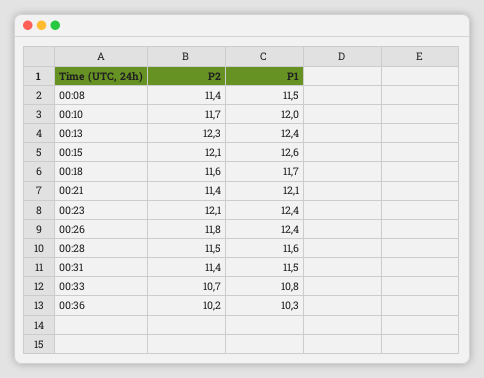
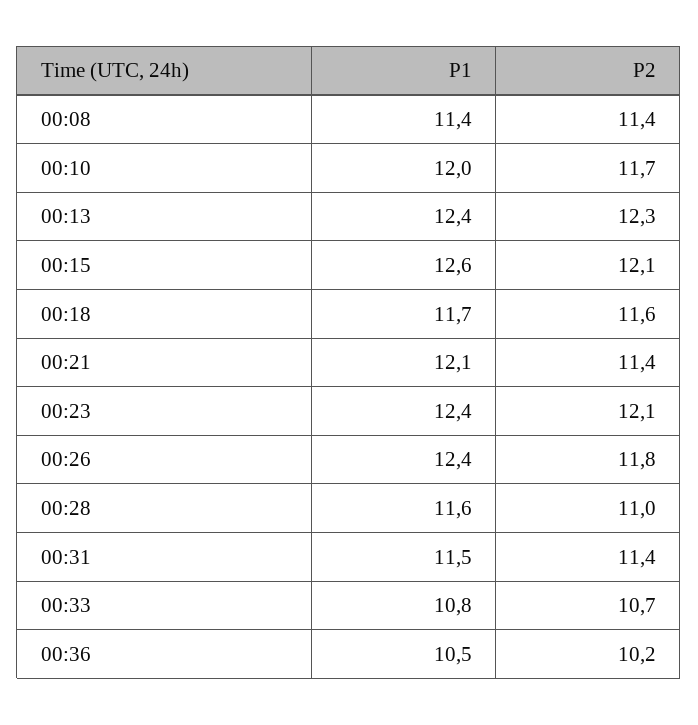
  {
    "P2": {
      "00:08": 11.4,
      "00:10": 11.7,
      "00:13": 12.3,
      "00:15": 12.1,
      "00:18": 11.6,
      "00:21": 11.4,
      "00:23": 12.1,
      "00:26": 11.8,
-     "00:28": 11.5,
+     "00:28": 11,
      "00:31": 11.4,
      "00:33": 10.7,
      "00:36": 10.2
    },
    "P1": {
-     "00:08": 11.5,
+     "00:08": 11.4,
      "00:10": 12,
      "00:13": 12.4,
      "00:15": 12.6,
      "00:18": 11.7,
      "00:21": 12.1,
      "00:23": 12.4,
      "00:26": 12.4,
      "00:28": 11.6,
      "00:31": 11.5,
      "00:33": 10.8,
-     "00:36": 10.3
+     "00:36": 10.5
    }
  }

